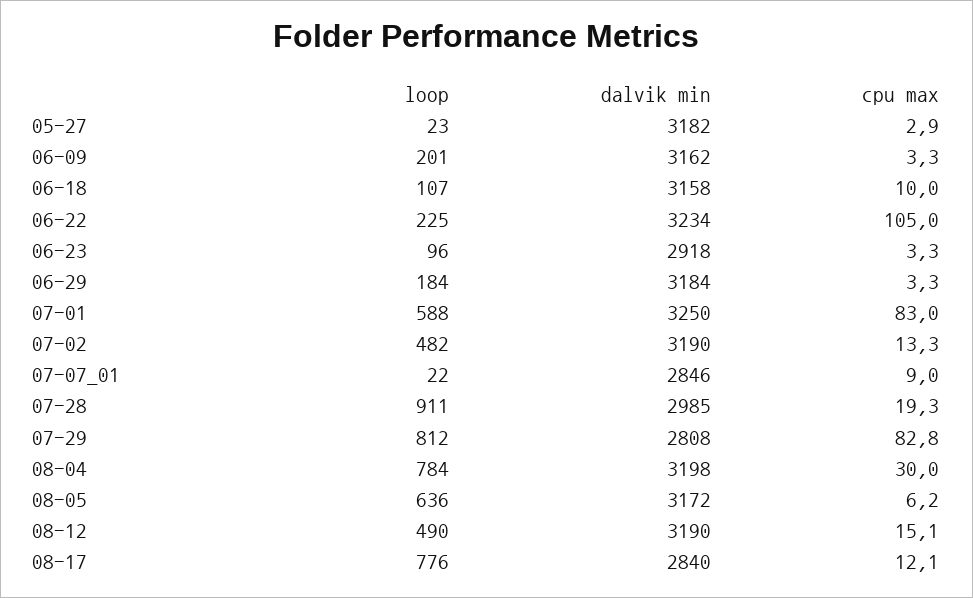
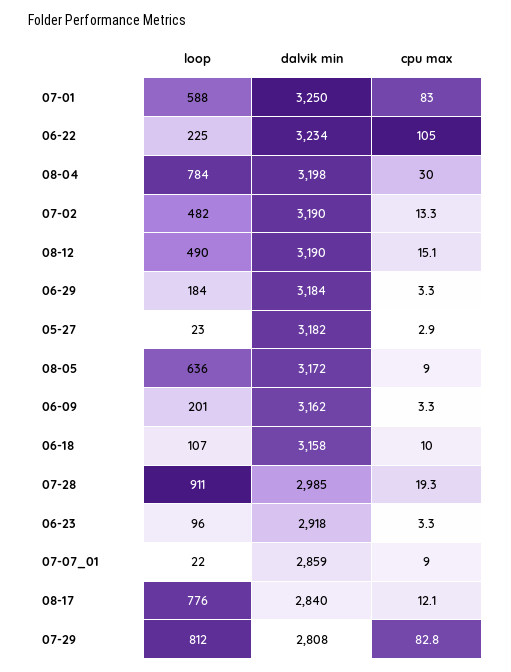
  {
    "loop": {
      "05-27": 23,
      "06-09": 201,
      "06-18": 107,
      "06-22": 225,
      "06-23": 96,
      "06-29": 184,
      "07-01": 588,
      "07-02": 482,
      "07-07_01": 22,
      "07-28": 911,
      "07-29": 812,
      "08-04": 784,
      "08-05": 636,
      "08-12": 490,
      "08-17": 776
    },
    "dalvik min": {
      "05-27": 3182,
      "06-09": 3162,
      "06-18": 3158,
      "06-22": 3234,
      "06-23": 2918,
      "06-29": 3184,
      "07-01": 3250,
      "07-02": 3190,
-     "07-07_01": 2846,
+     "07-07_01": 2859,
      "07-28": 2985,
      "07-29": 2808,
      "08-04": 3198,
      "08-05": 3172,
      "08-12": 3190,
      "08-17": 2840
    },
    "cpu max": {
      "05-27": 2.9,
      "06-09": 3.3,
      "06-18": 10,
      "06-22": 105,
      "06-23": 3.3,
      "06-29": 3.3,
      "07-01": 83,
      "07-02": 13.3,
      "07-07_01": 9,
      "07-28": 19.3,
      "07-29": 82.8,
      "08-04": 30,
-     "08-05": 6.2,
+     "08-05": 9,
      "08-12": 15.1,
      "08-17": 12.1
    }
  }

